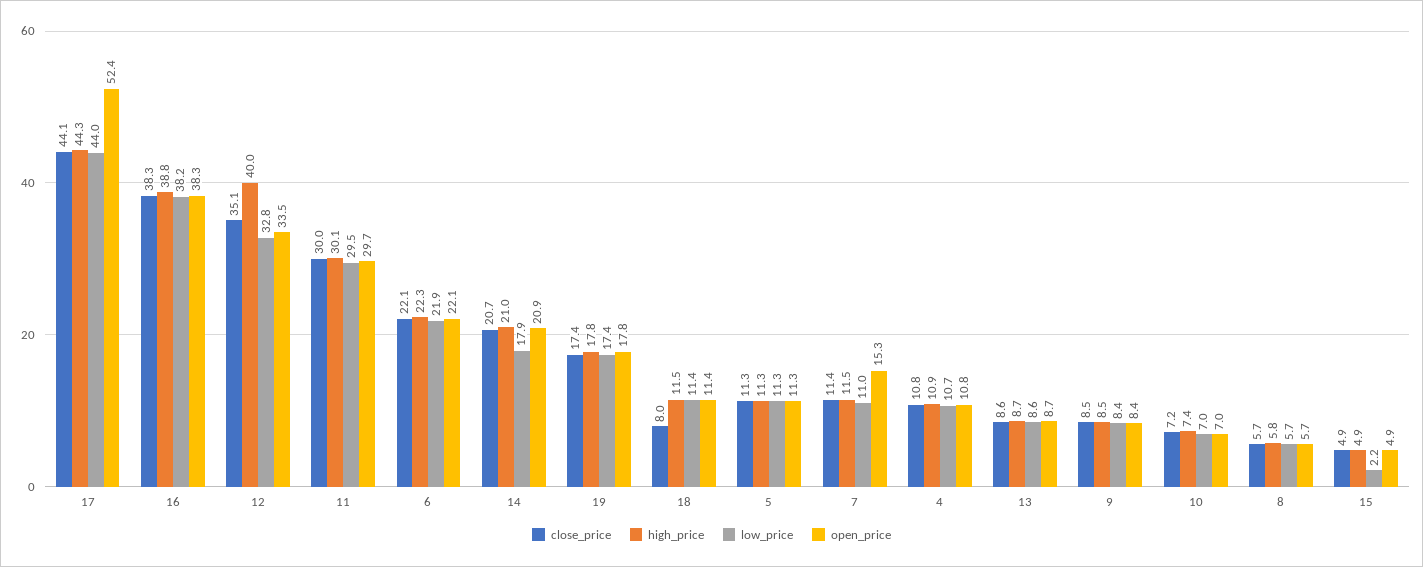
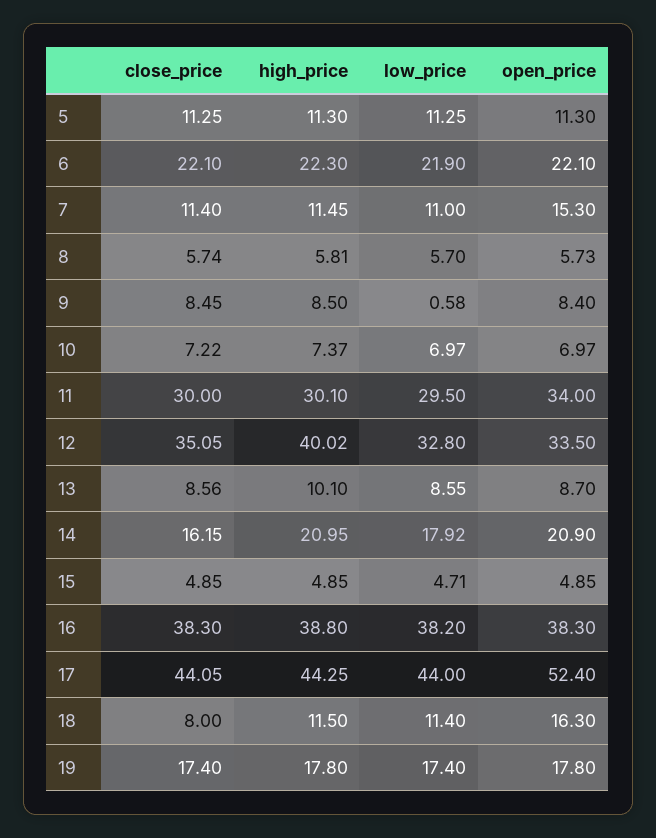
  {
    "close_price": {
      "17": 44.05,
      "16": 38.3,
      "12": 35.05,
      "11": 30,
      "6": 22.1,
-     "14": 20.7,
+     "14": 16.15,
      "19": 17.4,
      "18": 8,
      "5": 11.25,
      "7": 11.4,
-     "4": 10.8,
      "13": 8.56,
      "9": 8.45,
      "10": 7.22,
      "8": 5.74,
      "15": 4.85
    },
    "high_price": {
      "17": 44.25,
      "16": 38.8,
      "12": 40.02,
      "11": 30.1,
      "6": 22.3,
      "14": 20.95,
      "19": 17.8,
      "18": 11.5,
      "5": 11.3,
      "7": 11.45,
-     "4": 10.9,
-     "13": 8.7,
+     "13": 10.1,
      "9": 8.5,
      "10": 7.37,
      "8": 5.81,
      "15": 4.85
    },
    "low_price": {
      "17": 44,
      "16": 38.2,
      "12": 32.8,
      "11": 29.5,
      "6": 21.9,
      "14": 17.92,
      "19": 17.4,
      "18": 11.4,
      "5": 11.25,
      "7": 11,
-     "4": 10.7,
      "13": 8.55,
-     "9": 8.4,
+     "9": 0.58,
      "10": 6.97,
      "8": 5.7,
-     "15": 2.2
+     "15": 4.71
    },
    "open_price": {
      "17": 52.4,
      "16": 38.3,
      "12": 33.5,
-     "11": 29.7,
+     "11": 34,
      "6": 22.1,
      "14": 20.9,
      "19": 17.8,
-     "18": 11.4,
+     "18": 16.3,
      "5": 11.3,
      "7": 15.3,
-     "4": 10.8,
      "13": 8.7,
      "9": 8.4,
      "10": 6.97,
      "8": 5.73,
      "15": 4.85
    }
  }

